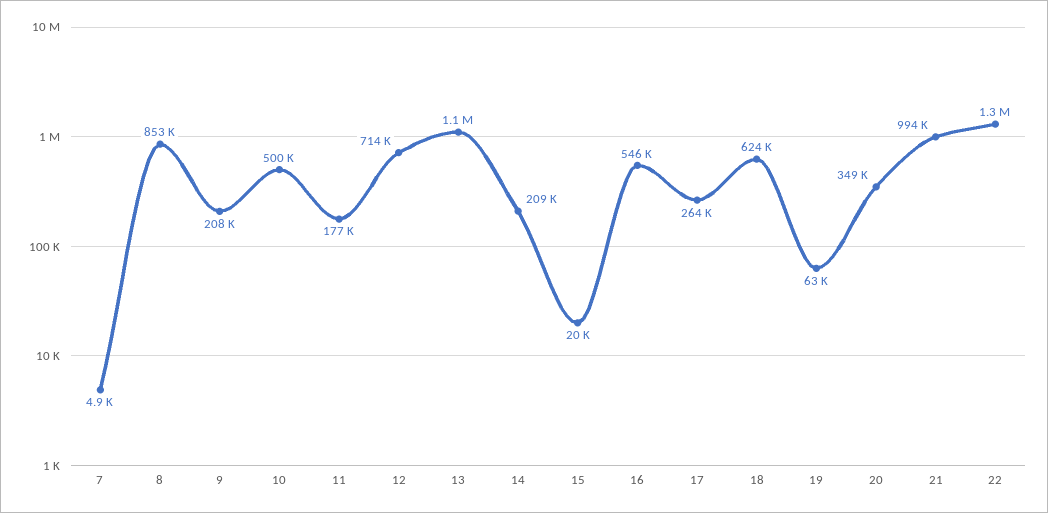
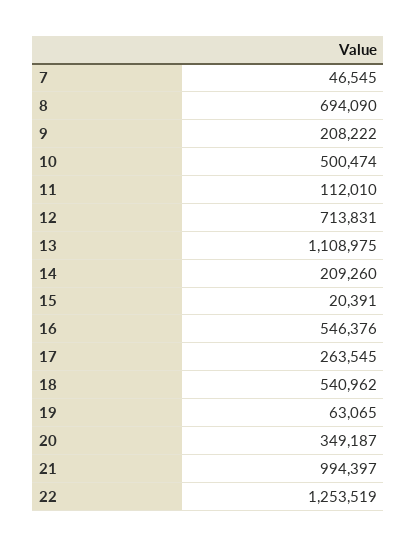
  {
-   "7": 4900,
+   "7": 46545,
-   "8": 853000,
+   "8": 694090,
    "9": 208222,
    "10": 500474,
-   "11": 177000,
+   "11": 112010,
    "12": 713831,
    "13": 1108975,
    "14": 209260,
    "15": 20391,
    "16": 546376,
    "17": 263545,
-   "18": 624000,
+   "18": 540962,
    "19": 63065,
    "20": 349187,
    "21": 994397,
    "22": 1253519
  }

